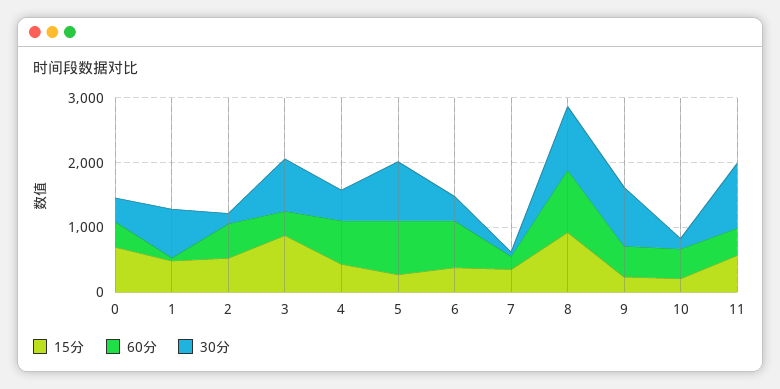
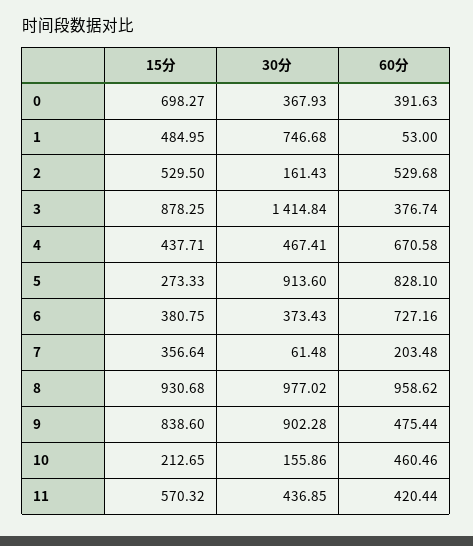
  {
    "15分": {
      "0": 698.27,
      "1": 484.95,
      "2": 529.5,
      "3": 878.25,
      "4": 437.71,
      "5": 273.33,
      "6": 380.75,
      "7": 356.64,
      "8": 930.68,
-     "9": 200,
+     "9": 838.6,
      "10": 212.65,
      "11": 570.32
    },
    "60分": {
      "0": 391.63,
      "1": 53,
      "2": 529.68,
      "3": 376.74,
      "4": 670.58,
      "5": 828.1,
      "6": 727.16,
      "7": 203.48,
      "8": 958.62,
      "9": 475.44,
      "10": 460.46,
      "11": 420.44
    },
    "30分": {
      "0": 367.93,
      "1": 746.68,
      "2": 161.43,
-     "3": 800,
+     "3": 1414.84,
      "4": 467.41,
      "5": 913.6,
      "6": 373.43,
      "7": 61.48,
      "8": 977.02,
      "9": 902.28,
      "10": 155.86,
-     "11": 1000
+     "11": 436.85
    }
  }

